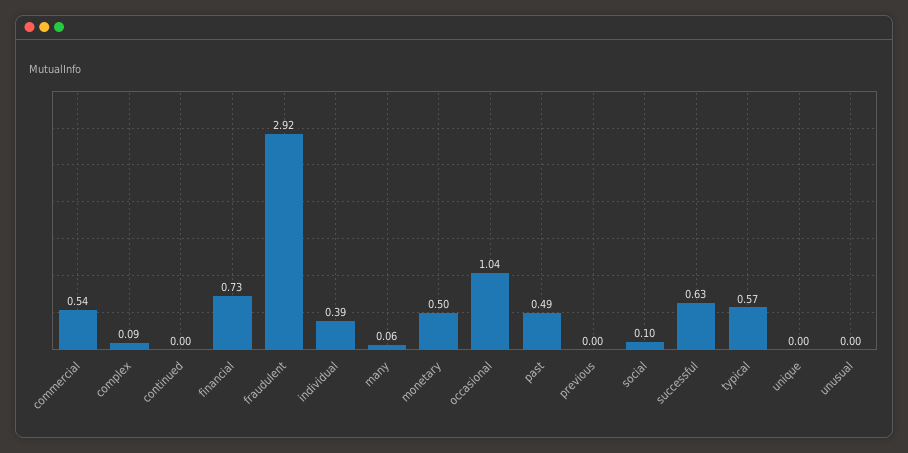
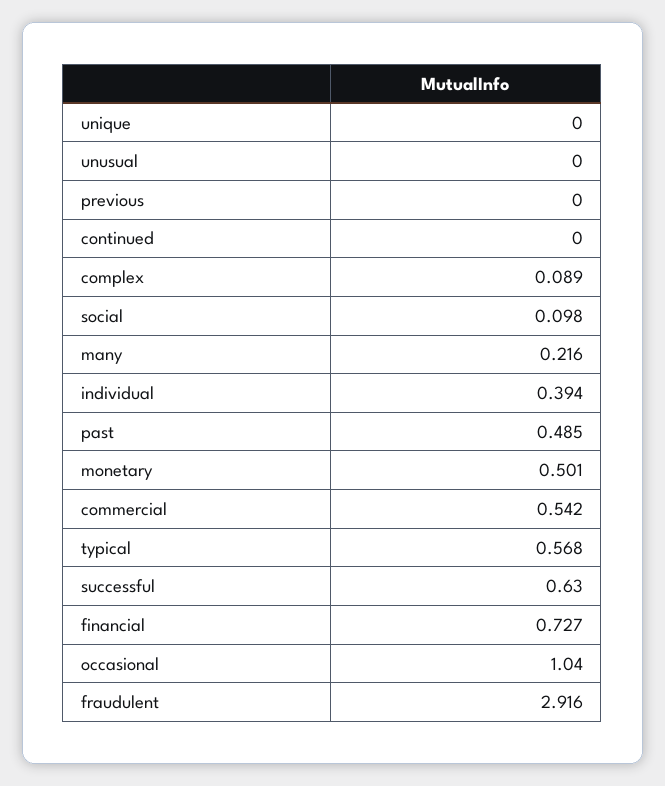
  {
    "commercial": 0.542,
    "complex": 0.089,
    "continued": 0,
    "financial": 0.727,
    "fraudulent": 2.916,
    "individual": 0.394,
-   "many": 0.06,
+   "many": 0.216,
    "monetary": 0.501,
    "occasional": 1.04,
    "past": 0.485,
    "previous": 0,
    "social": 0.098,
    "successful": 0.63,
    "typical": 0.568,
    "unique": 0,
    "unusual": 0
  }

